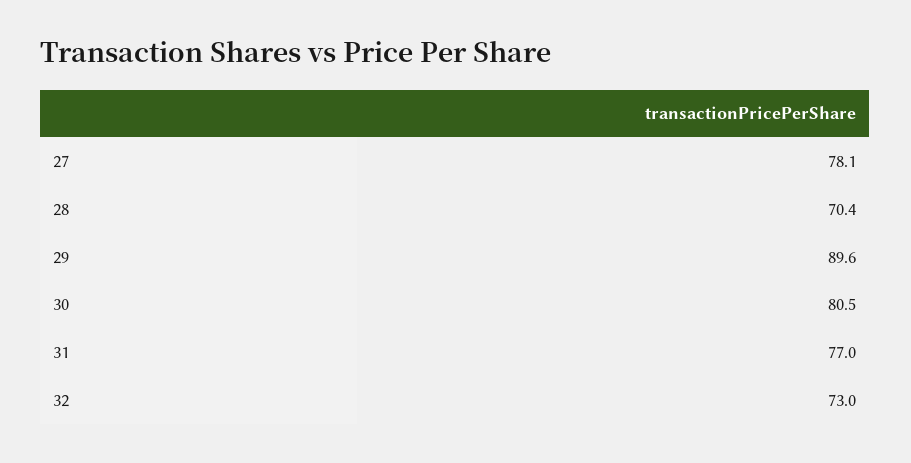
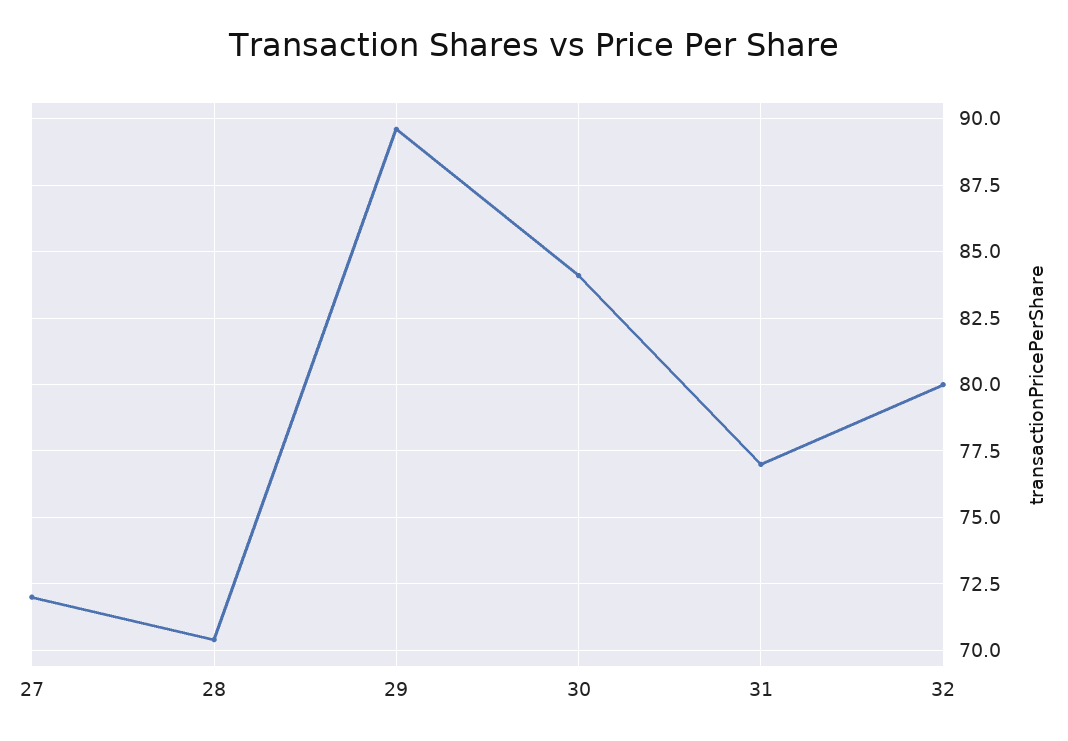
  {
-   "27": 78.1,
+   "27": 72,
    "28": 70.4,
    "29": 89.6,
-   "30": 80.5,
+   "30": 84,
    "31": 77,
-   "32": 73
+   "32": 80
  }

